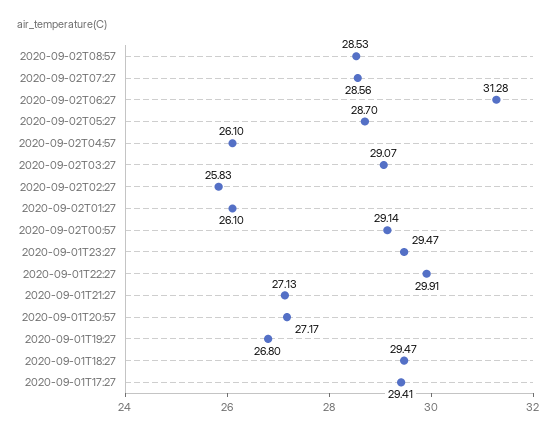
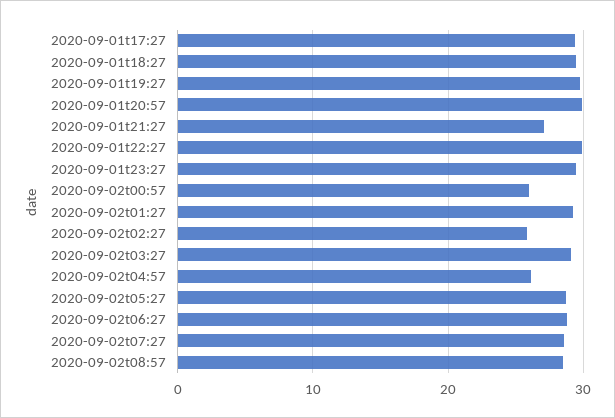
  {
    "2020-09-02T08:57": 28.53,
    "2020-09-02T07:27": 28.56,
-   "2020-09-02T06:27": 31.28,
+   "2020-09-02T06:27": 29,
    "2020-09-02T05:27": 28.7,
    "2020-09-02T04:57": 26.1,
    "2020-09-02T03:27": 29.07,
    "2020-09-02T02:27": 25.83,
-   "2020-09-02T01:27": 26.1,
+   "2020-09-02T01:27": 29,
-   "2020-09-02T00:57": 29.14,
+   "2020-09-02T00:57": 26,
    "2020-09-01T23:27": 29.47,
    "2020-09-01T22:27": 29.91,
    "2020-09-01T21:27": 27.13,
-   "2020-09-01T20:57": 27.17,
+   "2020-09-01T20:57": 30,
-   "2020-09-01T19:27": 26.8,
+   "2020-09-01T19:27": 30,
    "2020-09-01T18:27": 29.47,
    "2020-09-01T17:27": 29.41
  }

